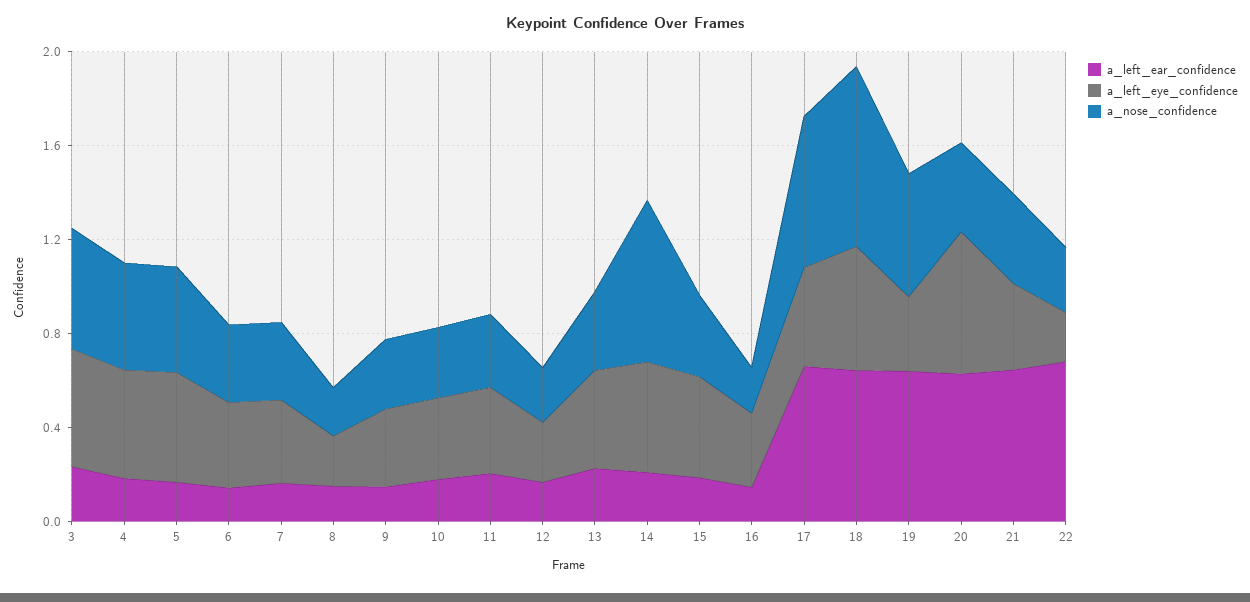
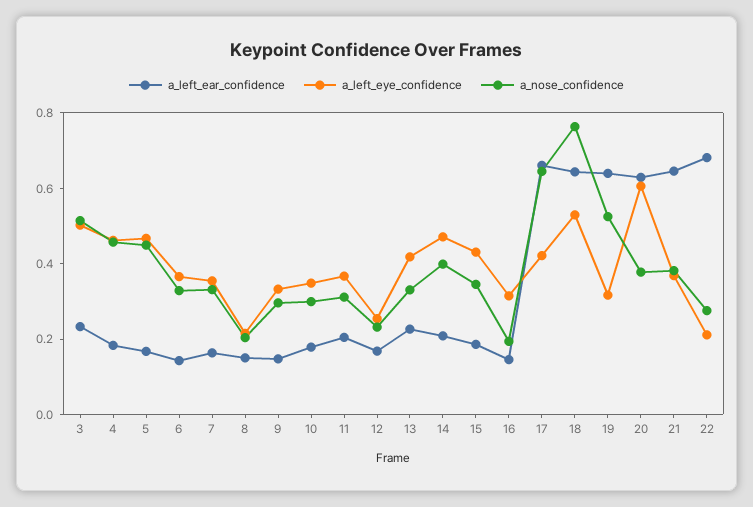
  {
    "a_left_ear_confidence": {
      "3": 0.25,
      "4": 0.2,
      "5": 0.15,
      "6": 0.15,
      "7": 0.15,
      "8": 0.15,
      "9": 0.15,
      "10": 0.2,
      "11": 0.2,
      "12": 0.15,
      "13": 0.25,
      "14": 0.2,
      "15": 0.2,
      "16": 0.15,
      "17": 0.65,
      "18": 0.65,
      "19": 0.65,
      "20": 0.65,
      "21": 0.65,
      "22": 0.7
    },
    "a_left_eye_confidence": {
      "3": 0.5,
      "4": 0.45,
      "5": 0.45,
      "6": 0.35,
      "7": 0.35,
      "8": 0.2,
      "9": 0.35,
      "10": 0.35,
      "11": 0.35,
      "12": 0.25,
      "13": 0.4,
      "14": 0.45,
      "15": 0.45,
      "16": 0.3,
      "17": 0.4,
      "18": 0.55,
      "19": 0.3,
      "20": 0.6,
      "21": 0.35,
      "22": 0.2
    },
    "a_nose_confidence": {
      "3": 0.5,
      "4": 0.45,
      "5": 0.45,
      "6": 0.35,
      "7": 0.35,
      "8": 0.2,
      "9": 0.3,
      "10": 0.3,
      "11": 0.3,
      "12": 0.25,
      "13": 0.35,
-     "14": 0.7,
+     "14": 0.4,
      "15": 0.35,
      "16": 0.2,
      "17": 0.65,
      "18": 0.75,
      "19": 0.5,
      "20": 0.4,
      "21": 0.4,
      "22": 0.3
    }
  }

